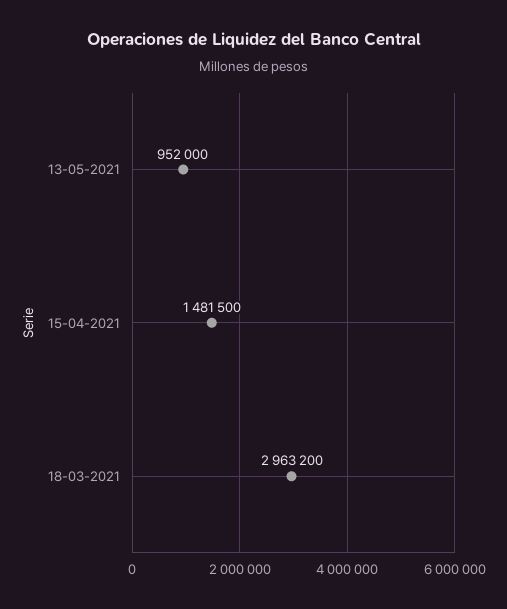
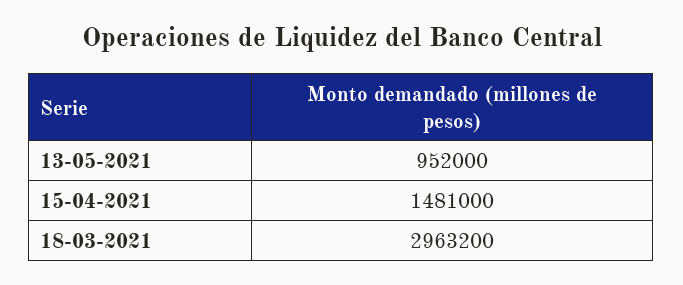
  {
    "13-05-2021": 952000,
-   "15-04-2021": 1481500,
+   "15-04-2021": 1481000,
    "18-03-2021": 2963200
  }

